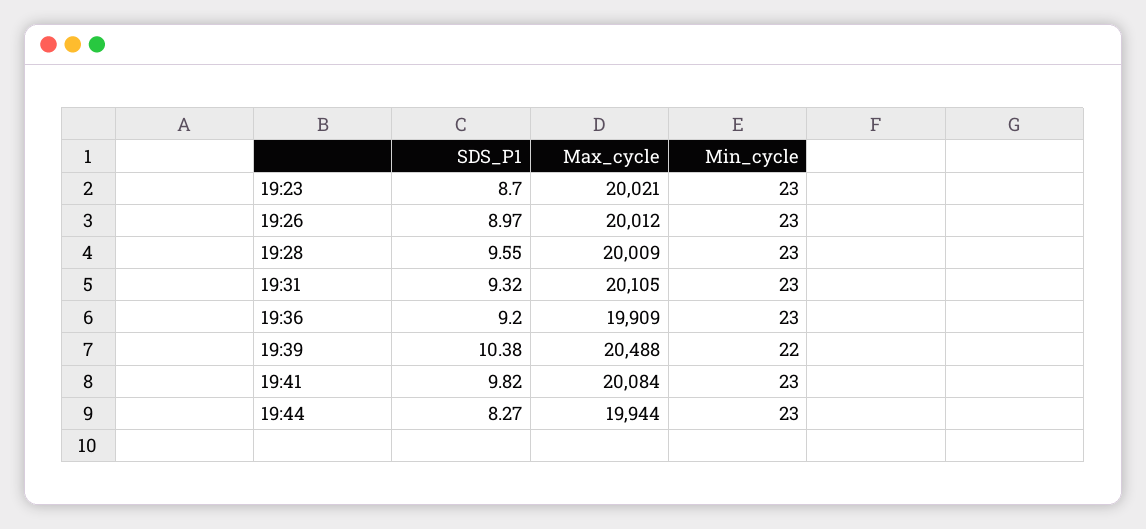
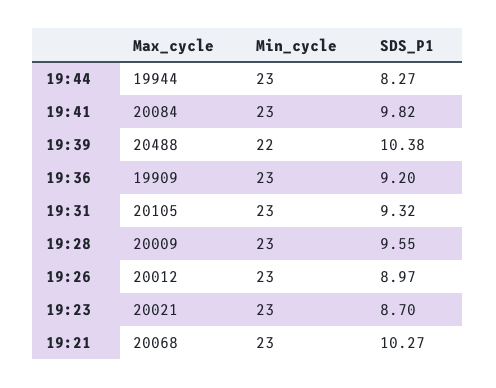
  {
    "SDS_P1": {
      "19:23": 8.7,
      "19:26": 8.97,
      "19:28": 9.55,
      "19:31": 9.32,
      "19:36": 9.2,
      "19:39": 10.38,
      "19:41": 9.82,
-     "19:44": 8.27
+     "19:44": 8.27,
+     "19:21": 10.27
    },
    "Max_cycle": {
      "19:23": 20021,
      "19:26": 20012,
      "19:28": 20009,
      "19:31": 20105,
      "19:36": 19909,
      "19:39": 20488,
      "19:41": 20084,
-     "19:44": 19944
+     "19:44": 19944,
+     "19:21": 20068
    },
    "Min_cycle": {
      "19:23": 23,
      "19:26": 23,
      "19:28": 23,
      "19:31": 23,
      "19:36": 23,
      "19:39": 22,
      "19:41": 23,
-     "19:44": 23
+     "19:44": 23,
+     "19:21": 23
    }
  }

